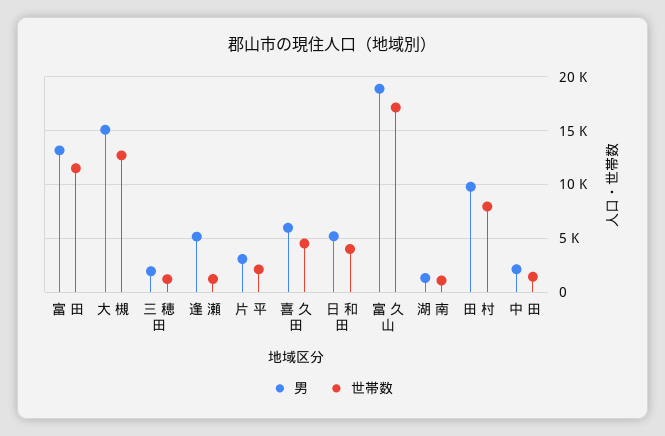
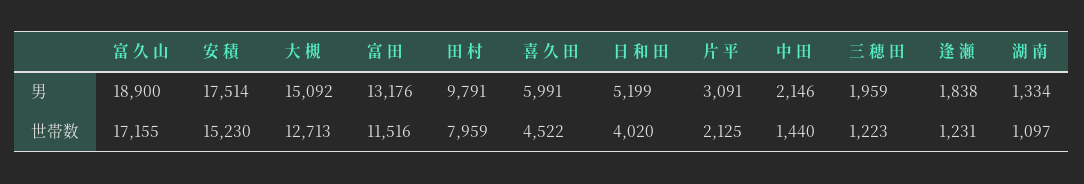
  {
    "男": {
      "富 田": 13176,
      "大 槻": 15092,
      "三 穂 田": 1959,
-     "逢 瀬": 5000,
+     "逢 瀬": 1838,
      "片 平": 3091,
      "喜 久 田": 5991,
      "日 和 田": 5199,
      "富 久 山": 18900,
      "湖 南": 1334,
      "田 村": 9791,
-     "中 田": 2146
+     "中 田": 2146,
+     "安 積": 17514
    },
    "世帯数": {
      "富 田": 11516,
      "大 槻": 12713,
      "三 穂 田": 1223,
      "逢 瀬": 1231,
      "片 平": 2125,
      "喜 久 田": 4522,
      "日 和 田": 4020,
      "富 久 山": 17155,
      "湖 南": 1097,
      "田 村": 7959,
-     "中 田": 1440
+     "中 田": 1440,
+     "安 積": 15230
    }
  }

